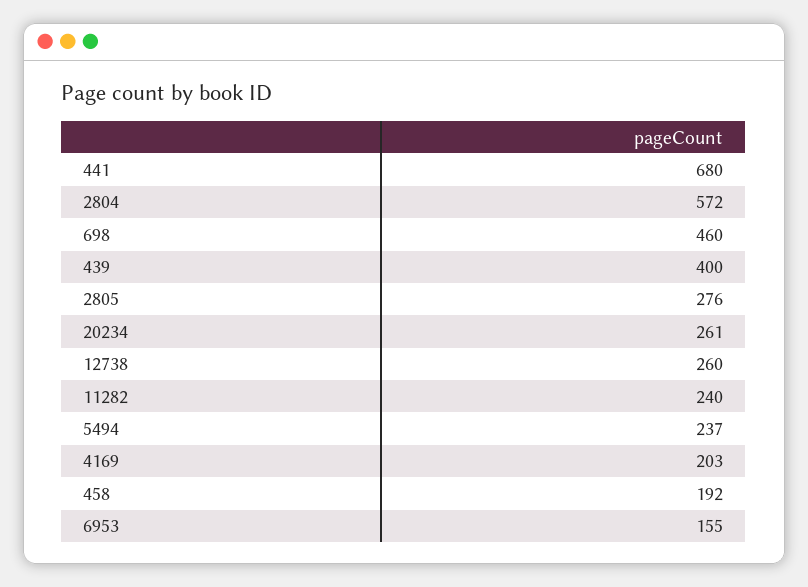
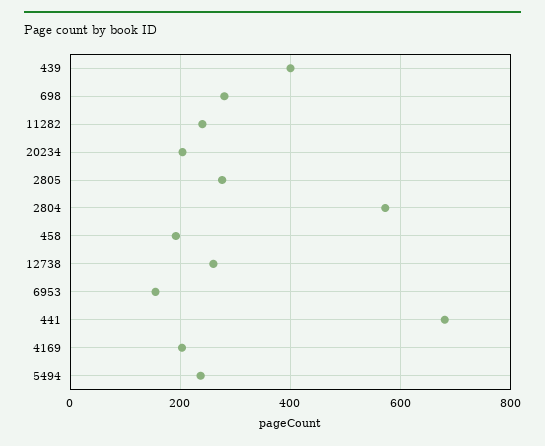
  {
    "441": 680,
    "2804": 572,
-   "698": 460,
+   "698": 280,
    "439": 400,
    "2805": 276,
-   "20234": 261,
+   "20234": 200,
    "12738": 260,
    "11282": 240,
    "5494": 237,
    "4169": 203,
    "458": 192,
    "6953": 155
  }

